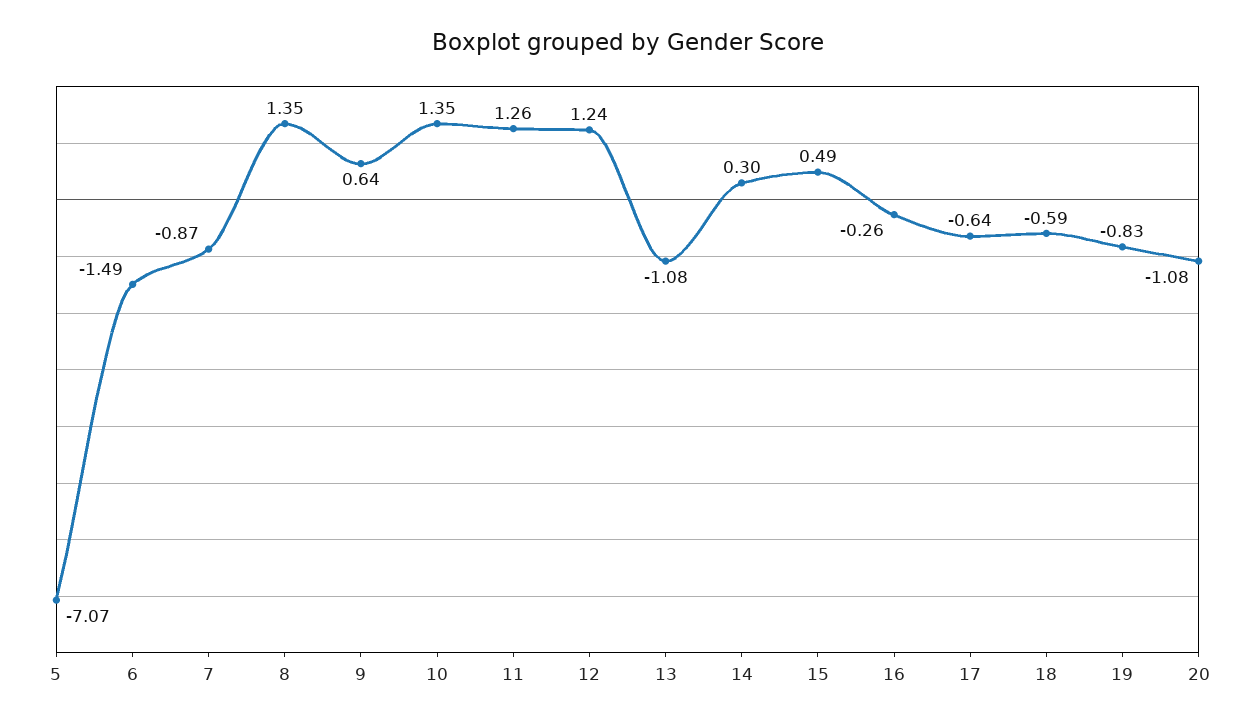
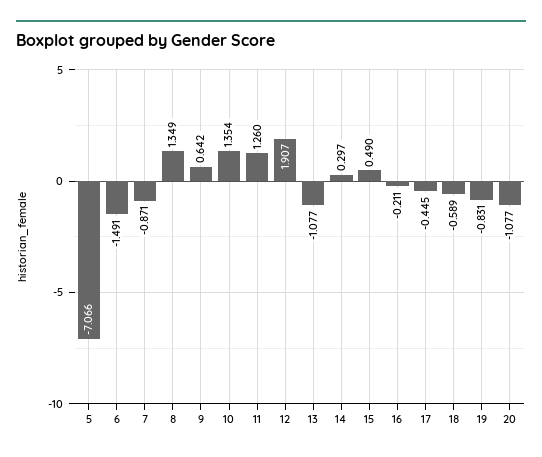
  {
    "5": -7.066,
    "6": -1.491,
    "7": -0.871,
    "8": 1.349,
    "9": 0.642,
    "10": 1.354,
    "11": 1.26,
-   "12": 1.24,
+   "12": 1.907,
    "13": -1.077,
    "14": 0.297,
    "15": 0.49,
-   "16": -0.26,
+   "16": -0.211,
-   "17": -0.64,
+   "17": -0.445,
    "18": -0.589,
    "19": -0.831,
    "20": -1.077
  }

